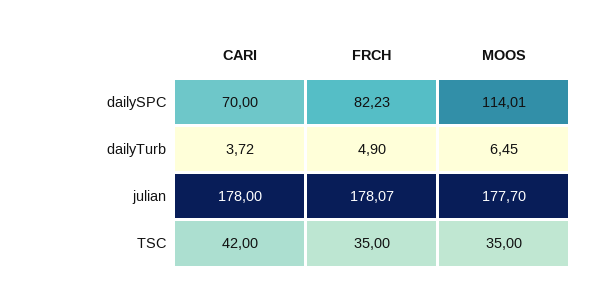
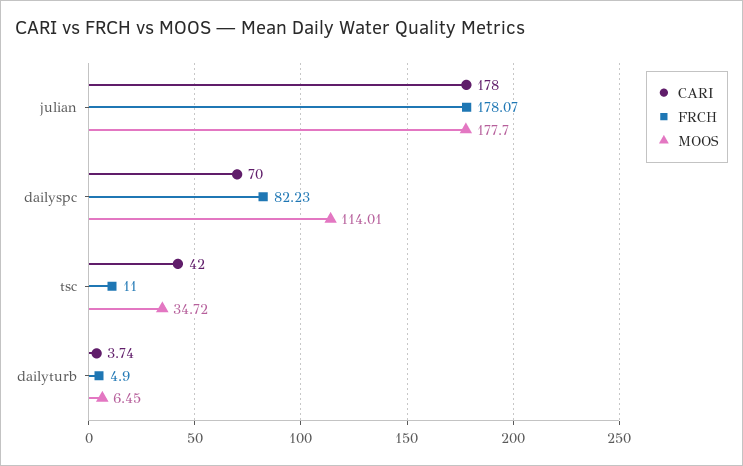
  {
    "CARI": {
      "dailySPC": 70,
-     "dailyTurb": 3.72,
+     "dailyTurb": 3.74,
      "julian": 178,
      "TSC": 42
    },
    "FRCH": {
      "dailySPC": 82.23,
      "dailyTurb": 4.9,
      "julian": 178.07,
-     "TSC": 35
+     "TSC": 11
    },
    "MOOS": {
      "dailySPC": 114.01,
      "dailyTurb": 6.45,
      "julian": 177.7,
-     "TSC": 35
+     "TSC": 34.72
    }
  }

